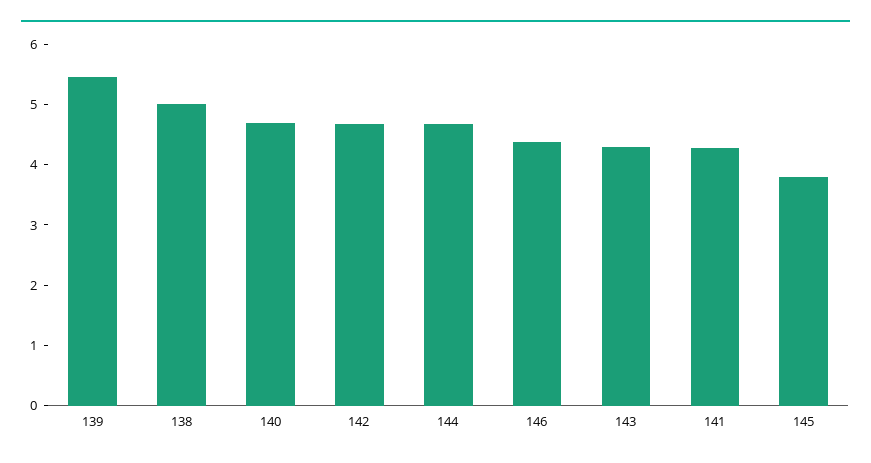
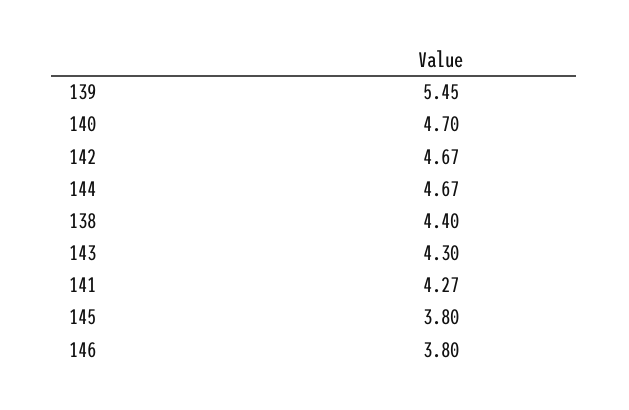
  {
    "139": 5.45,
-   "138": 5,
+   "138": 4.4,
    "140": 4.7,
    "142": 4.67,
    "144": 4.67,
-   "146": 4.4,
+   "146": 3.8,
    "143": 4.3,
    "141": 4.27,
    "145": 3.8
  }

